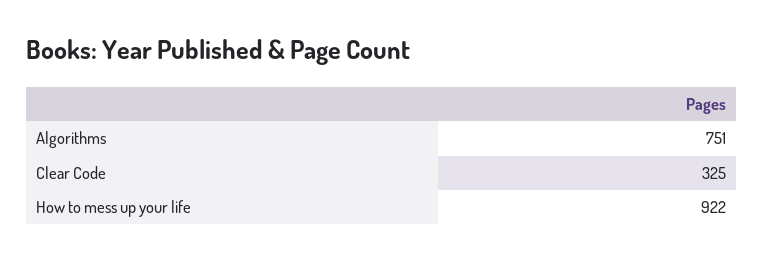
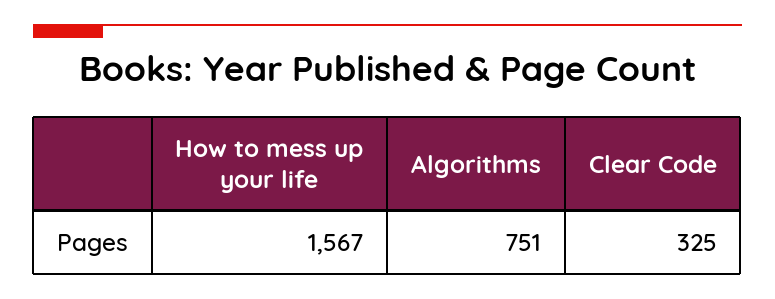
  {
    "Algorithms": 751,
    "Clear Code": 325,
-   "How to mess up your life": 922
+   "How to mess up your life": 1567
  }

